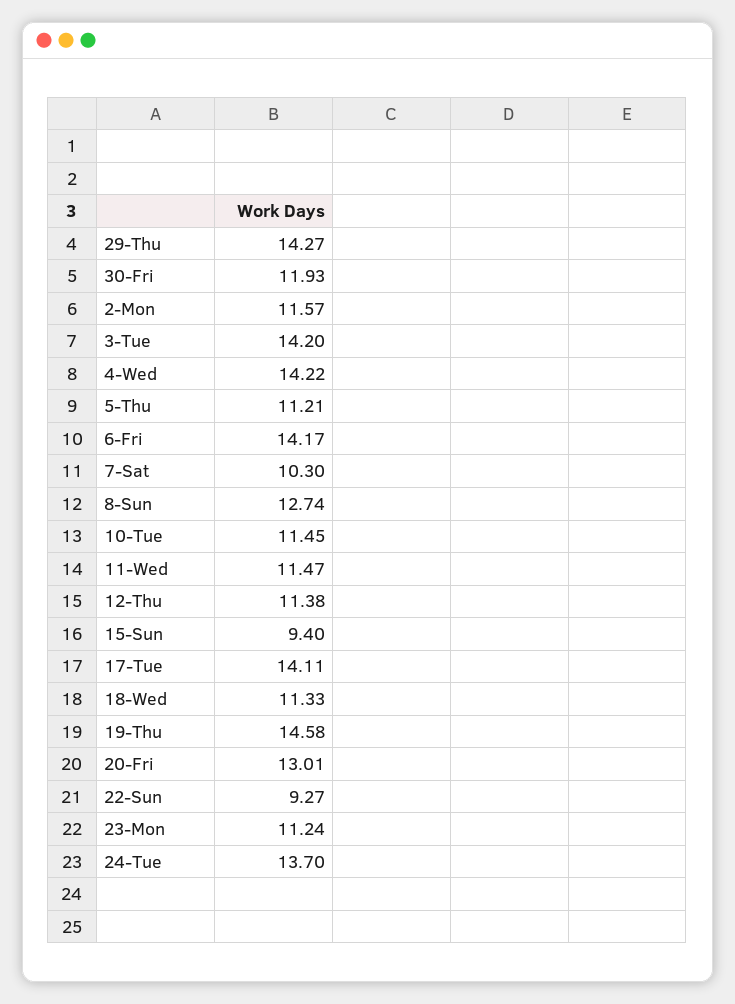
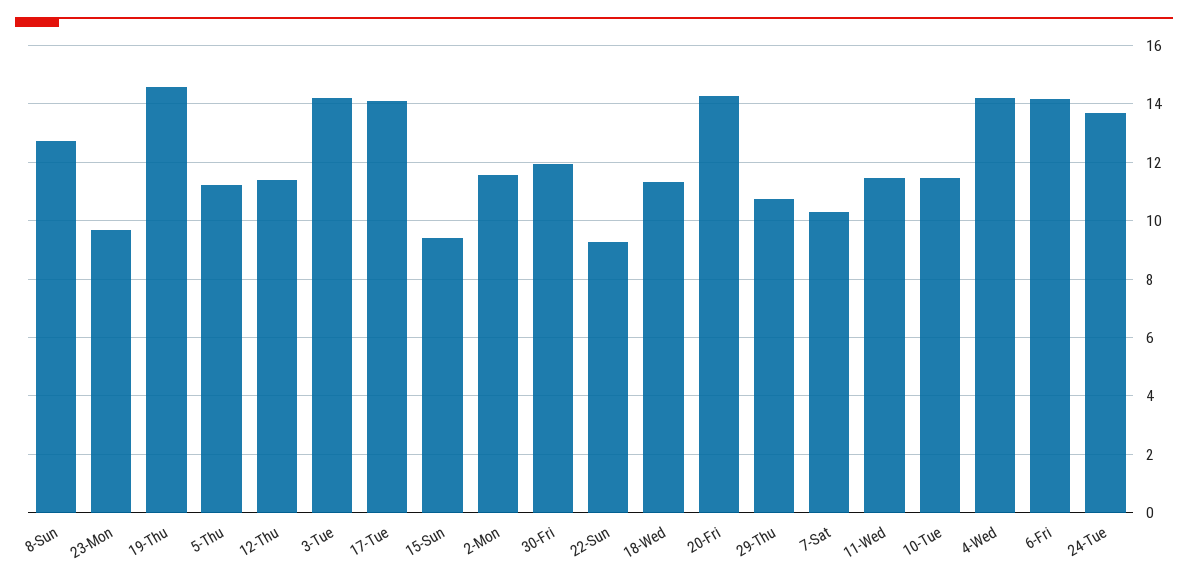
  {
-   "29-Thu": 14.27,
+   "29-Thu": 10.75,
    "30-Fri": 11.93,
    "2-Mon": 11.57,
    "3-Tue": 14.2,
    "4-Wed": 14.22,
    "5-Thu": 11.21,
    "6-Fri": 14.17,
    "7-Sat": 10.3,
    "8-Sun": 12.74,
    "10-Tue": 11.45,
    "11-Wed": 11.47,
    "12-Thu": 11.38,
    "15-Sun": 9.4,
    "17-Tue": 14.11,
    "18-Wed": 11.33,
    "19-Thu": 14.58,
-   "20-Fri": 13.01,
+   "20-Fri": 14.25,
    "22-Sun": 9.27,
-   "23-Mon": 11.24,
+   "23-Mon": 9.75,
    "24-Tue": 13.7
  }

